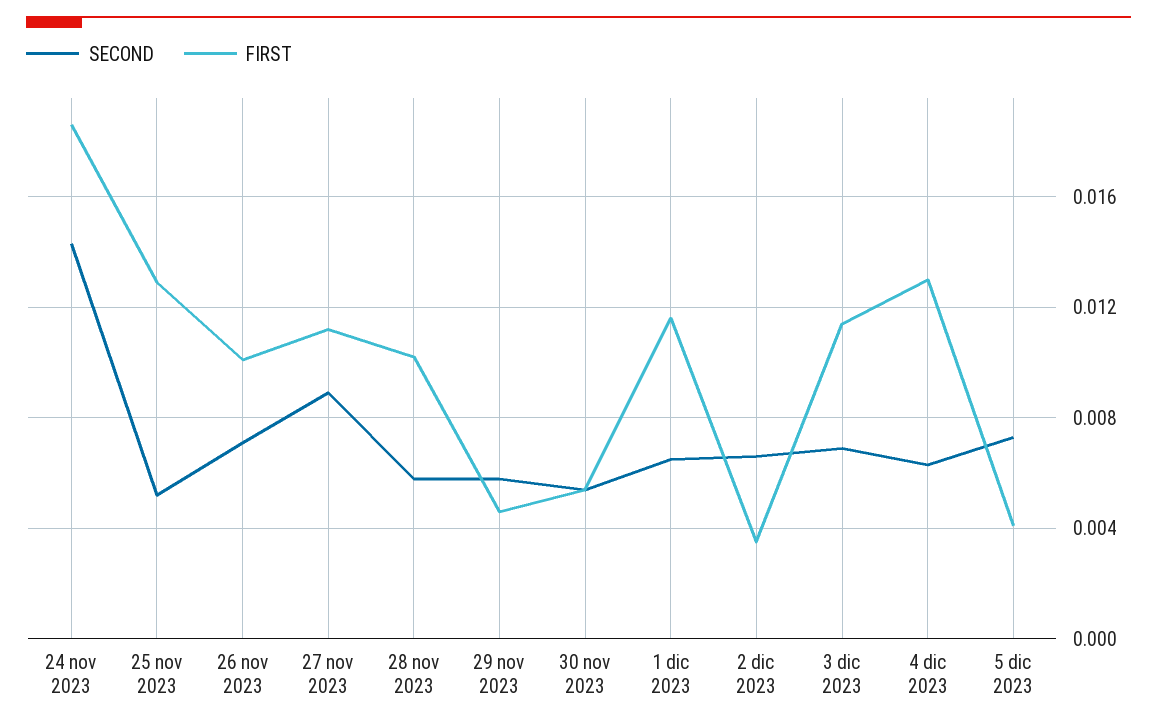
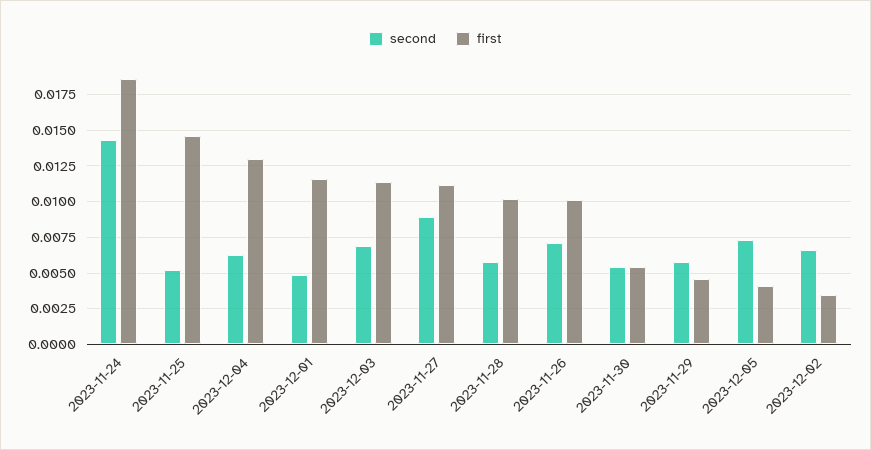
  {
    "SECOND": {
      "24 nov 2023": 0.0145,
      "25 nov 2023": 0.005,
      "26 nov 2023": 0.007,
      "27 nov 2023": 0.009,
      "28 nov 2023": 0.006,
      "29 nov 2023": 0.006,
      "30 nov 2023": 0.0055,
-     "1 dic 2023": 0.0065,
+     "1 dic 2023": 0.005,
      "2 dic 2023": 0.0065,
      "3 dic 2023": 0.007,
      "4 dic 2023": 0.0065,
      "5 dic 2023": 0.0075
    },
    "FIRST": {
      "24 nov 2023": 0.0185,
-     "25 nov 2023": 0.013,
+     "25 nov 2023": 0.0145,
      "26 nov 2023": 0.01,
      "27 nov 2023": 0.011,
      "28 nov 2023": 0.01,
      "29 nov 2023": 0.0045,
      "30 nov 2023": 0.0055,
      "1 dic 2023": 0.0115,
      "2 dic 2023": 0.0035,
      "3 dic 2023": 0.0115,
      "4 dic 2023": 0.013,
      "5 dic 2023": 0.004
    }
  }

